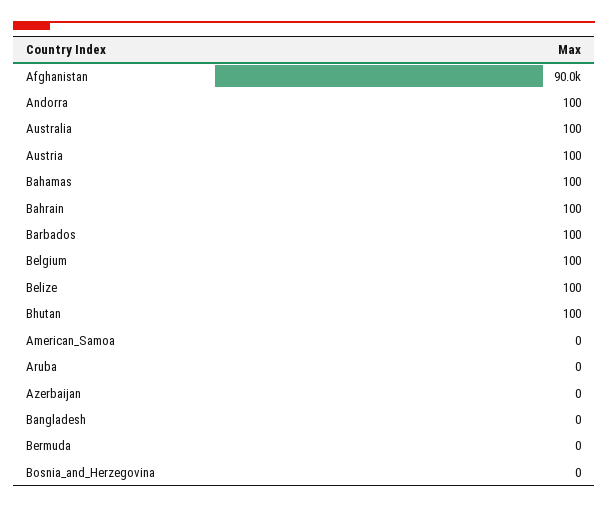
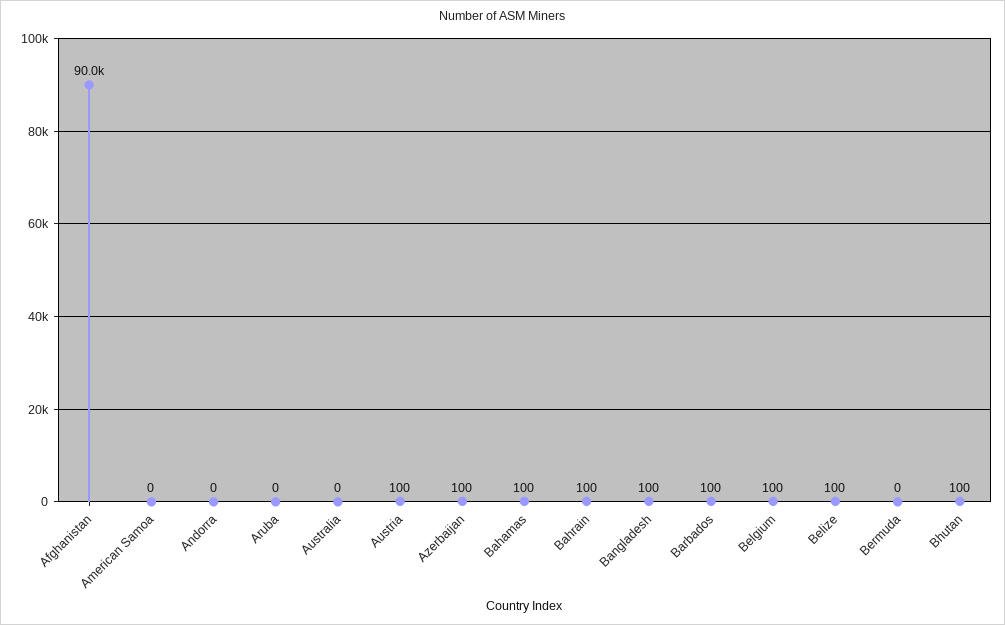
  {
    "Afghanistan": 90000,
-   "Andorra": 100,
+   "Andorra": 0,
-   "Australia": 100,
+   "Australia": 0,
    "Austria": 100,
    "Bahamas": 100,
    "Bahrain": 100,
    "Barbados": 100,
    "Belgium": 100,
    "Belize": 100,
    "Bhutan": 100,
    "American_Samoa": 0,
    "Aruba": 0,
-   "Azerbaijan": 0,
+   "Azerbaijan": 100,
-   "Bangladesh": 0,
+   "Bangladesh": 100,
-   "Bermuda": 0,
+   "Bermuda": 0
-   "Bosnia_and_Herzegovina": 0
  }

